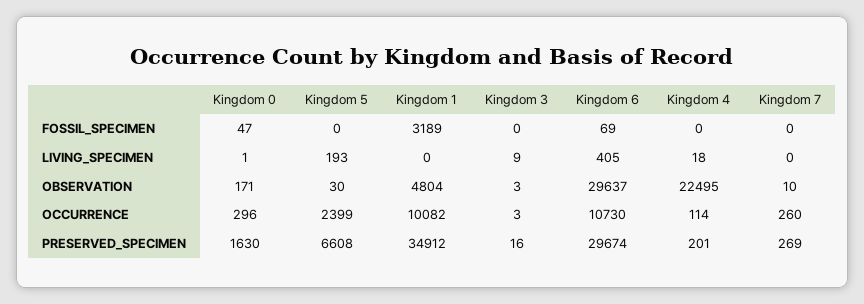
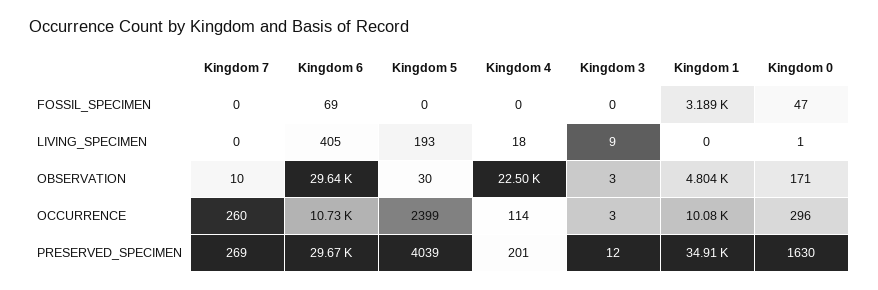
  {
    "Kingdom 0": {
      "FOSSIL_SPECIMEN": 47,
      "LIVING_SPECIMEN": 1,
      "OBSERVATION": 171,
      "OCCURRENCE": 296,
      "PRESERVED_SPECIMEN": 1630
    },
    "Kingdom 5": {
      "FOSSIL_SPECIMEN": 0,
      "LIVING_SPECIMEN": 193,
      "OBSERVATION": 30,
      "OCCURRENCE": 2399,
-     "PRESERVED_SPECIMEN": 6608
+     "PRESERVED_SPECIMEN": 4039
    },
    "Kingdom 1": {
      "FOSSIL_SPECIMEN": 3189,
      "LIVING_SPECIMEN": 0,
      "OBSERVATION": 4804,
      "OCCURRENCE": 10082,
      "PRESERVED_SPECIMEN": 34912
    },
    "Kingdom 3": {
      "FOSSIL_SPECIMEN": 0,
      "LIVING_SPECIMEN": 9,
      "OBSERVATION": 3,
      "OCCURRENCE": 3,
-     "PRESERVED_SPECIMEN": 16
+     "PRESERVED_SPECIMEN": 12
    },
    "Kingdom 6": {
      "FOSSIL_SPECIMEN": 69,
      "LIVING_SPECIMEN": 405,
      "OBSERVATION": 29637,
      "OCCURRENCE": 10730,
      "PRESERVED_SPECIMEN": 29674
    },
    "Kingdom 4": {
      "FOSSIL_SPECIMEN": 0,
      "LIVING_SPECIMEN": 18,
      "OBSERVATION": 22495,
      "OCCURRENCE": 114,
      "PRESERVED_SPECIMEN": 201
    },
    "Kingdom 7": {
      "FOSSIL_SPECIMEN": 0,
      "LIVING_SPECIMEN": 0,
      "OBSERVATION": 10,
      "OCCURRENCE": 260,
      "PRESERVED_SPECIMEN": 269
    }
  }

